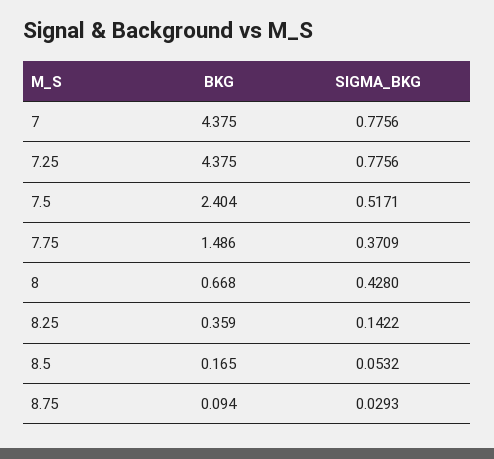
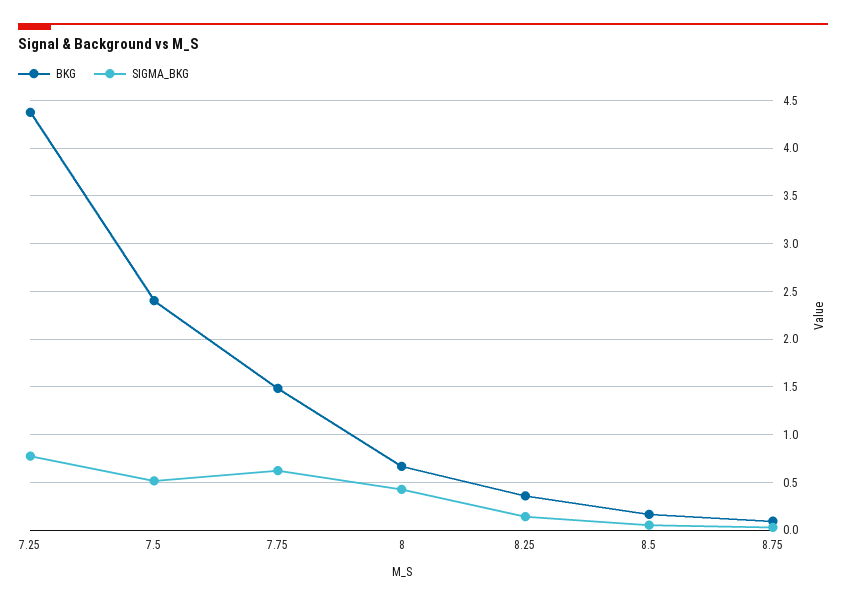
  {
    "BKG": {
-     "7": 4.375,
      "7.25": 4.375,
      "7.5": 2.404,
      "7.75": 1.486,
      "8": 0.668,
      "8.25": 0.359,
      "8.5": 0.165,
      "8.75": 0.094
    },
    "SIGMA_BKG": {
-     "7": 0.7756,
      "7.25": 0.7756,
      "7.5": 0.5171,
-     "7.75": 0.3709,
+     "7.75": 0.6,
      "8": 0.428,
      "8.25": 0.1422,
      "8.5": 0.0532,
      "8.75": 0.0293
    }
  }

